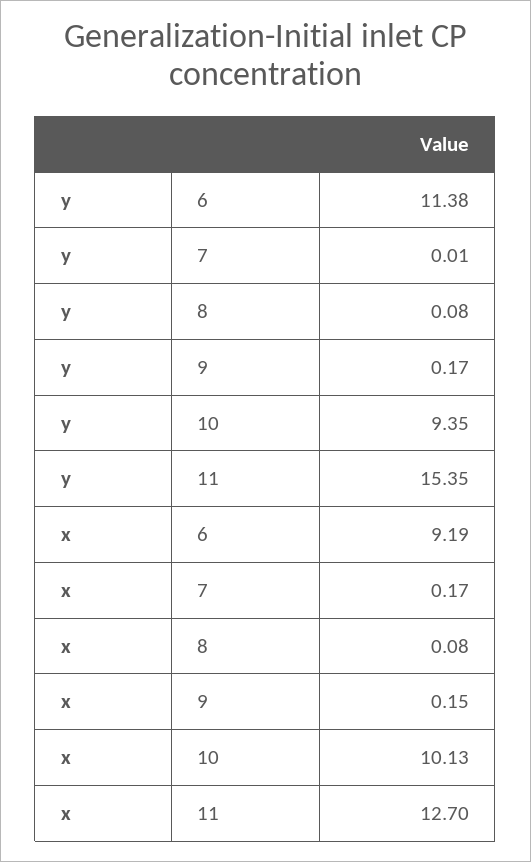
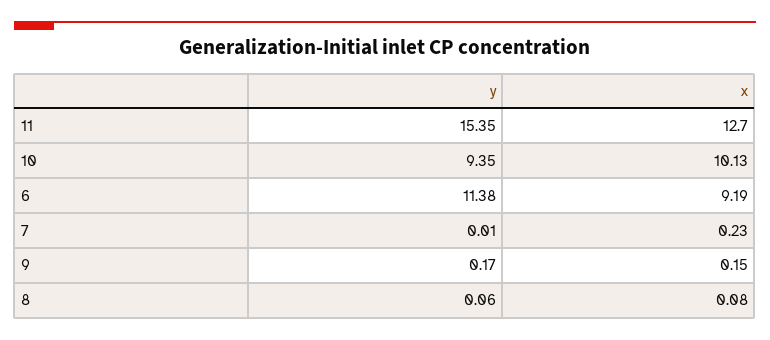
  {
    "y": {
      "6": 11.38,
      "7": 0.01,
-     "8": 0.08,
+     "8": 0.06,
      "9": 0.17,
      "10": 9.35,
      "11": 15.35
    },
    "x": {
      "6": 9.19,
-     "7": 0.17,
+     "7": 0.23,
      "8": 0.08,
      "9": 0.15,
      "10": 10.13,
      "11": 12.7
    }
  }

